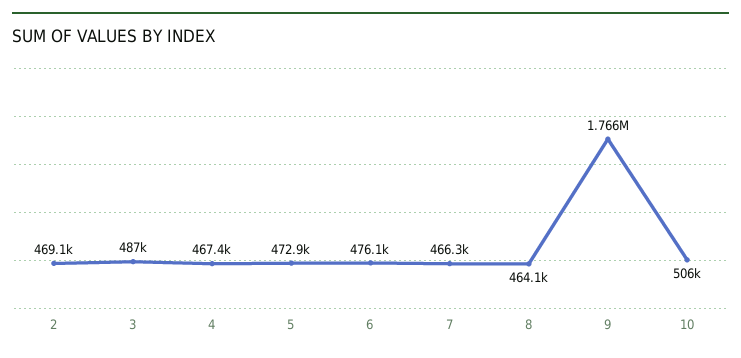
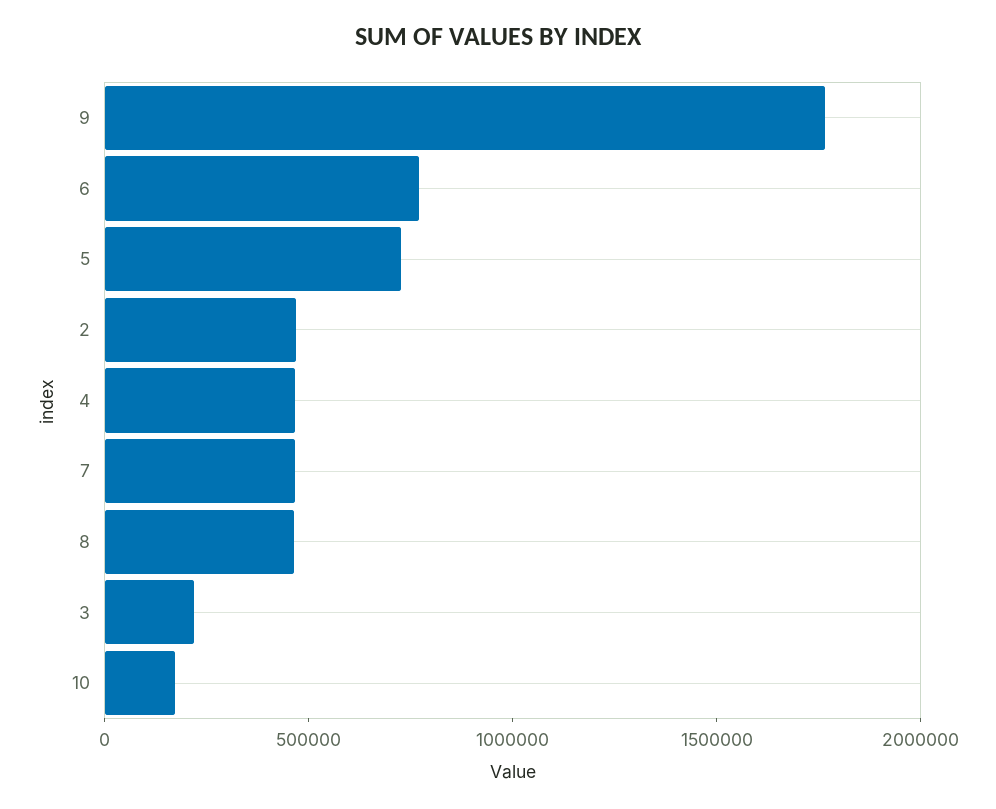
  {
    "2": 469100,
-   "3": 487000,
+   "3": 200000,
    "4": 467400,
-   "5": 472900,
+   "5": 700000,
-   "6": 476100,
+   "6": 800000,
    "7": 466300,
    "8": 464100,
    "9": 1766000,
-   "10": 506000
+   "10": 200000
  }

